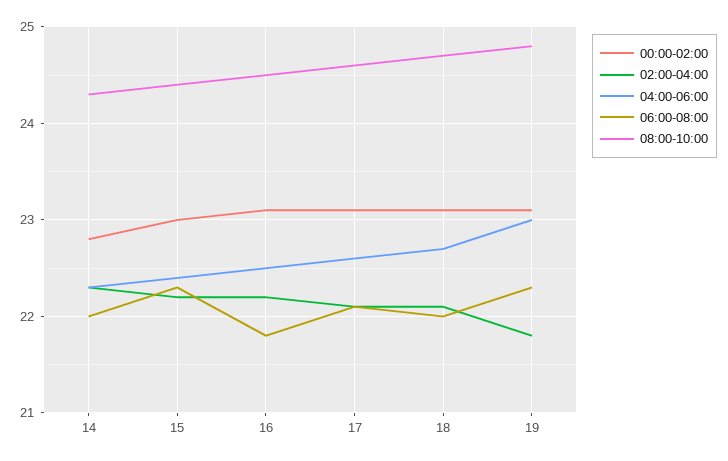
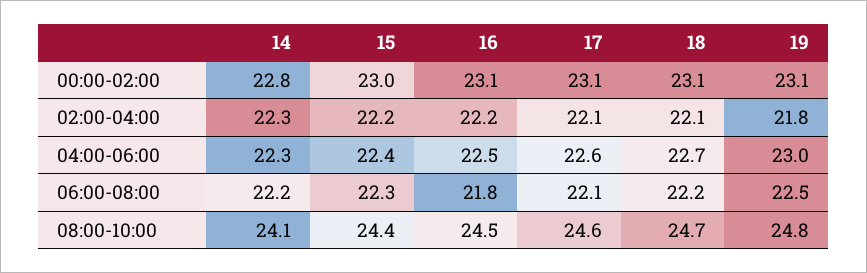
  {
    "00:00-02:00": {
      "14": 22.8,
      "15": 23,
      "16": 23.1,
      "17": 23.1,
      "18": 23.1,
      "19": 23.1
    },
    "02:00-04:00": {
      "14": 22.3,
      "15": 22.2,
      "16": 22.2,
      "17": 22.1,
      "18": 22.1,
      "19": 21.8
    },
    "04:00-06:00": {
      "14": 22.3,
      "15": 22.4,
      "16": 22.5,
      "17": 22.6,
      "18": 22.7,
      "19": 23
    },
    "06:00-08:00": {
-     "14": 22,
+     "14": 22.2,
      "15": 22.3,
      "16": 21.8,
      "17": 22.1,
-     "18": 22,
+     "18": 22.2,
-     "19": 22.3
+     "19": 22.5
    },
    "08:00-10:00": {
-     "14": 24.3,
+     "14": 24.1,
      "15": 24.4,
      "16": 24.5,
      "17": 24.6,
      "18": 24.7,
      "19": 24.8
    }
  }

